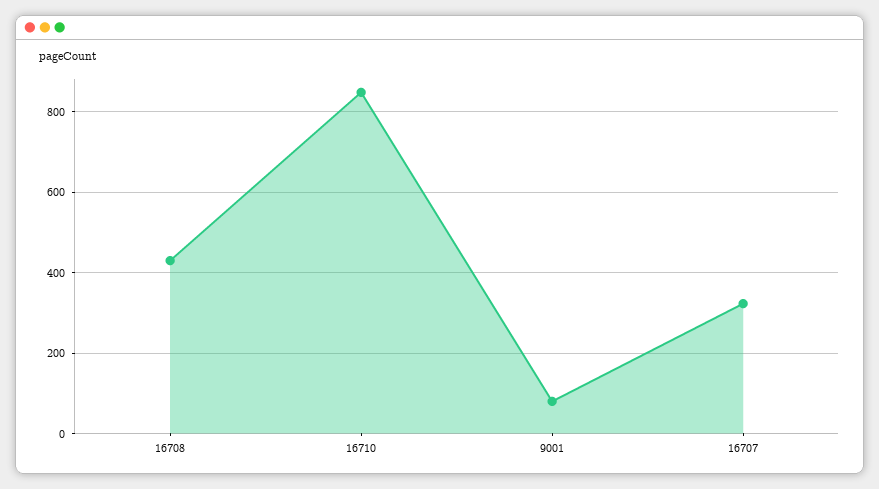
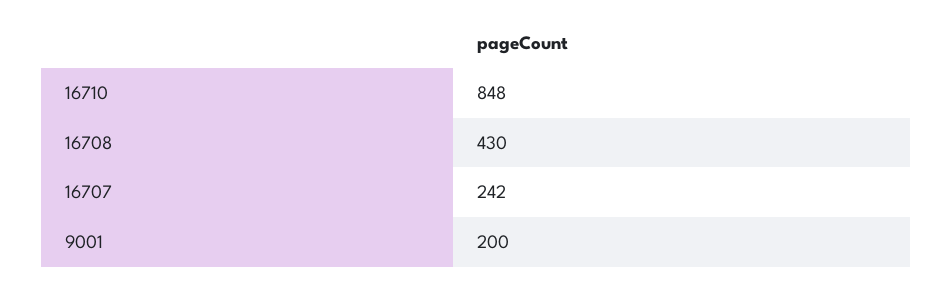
  {
    "16708": 430,
    "16710": 848,
-   "9001": 80,
+   "9001": 200,
-   "16707": 320
+   "16707": 242
  }

